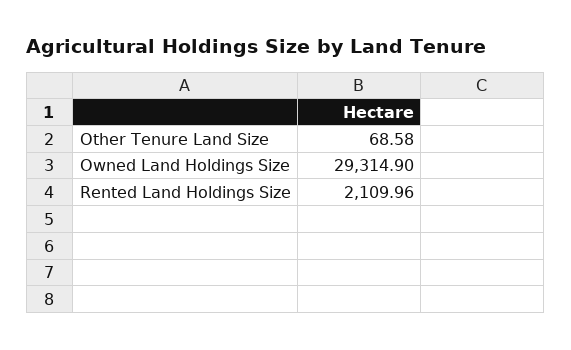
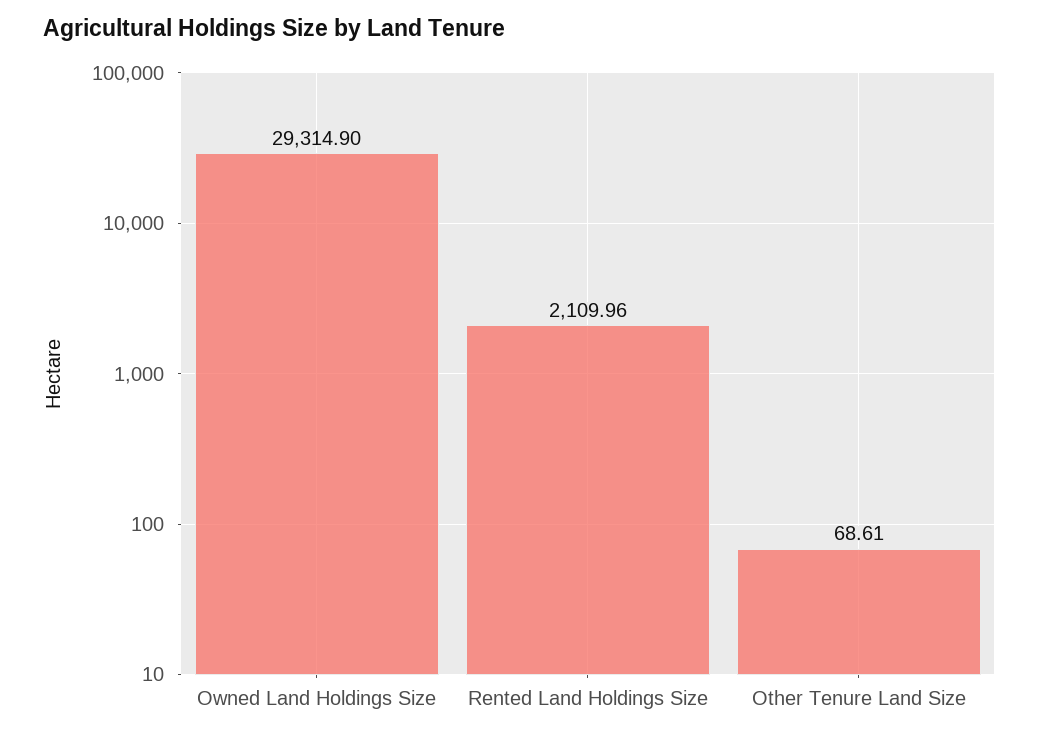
  {
-   "Other Tenure Land Size": 68.58,
+   "Other Tenure Land Size": 68.61,
    "Owned Land Holdings Size": 29314.9,
    "Rented Land Holdings Size": 2109.96
  }

